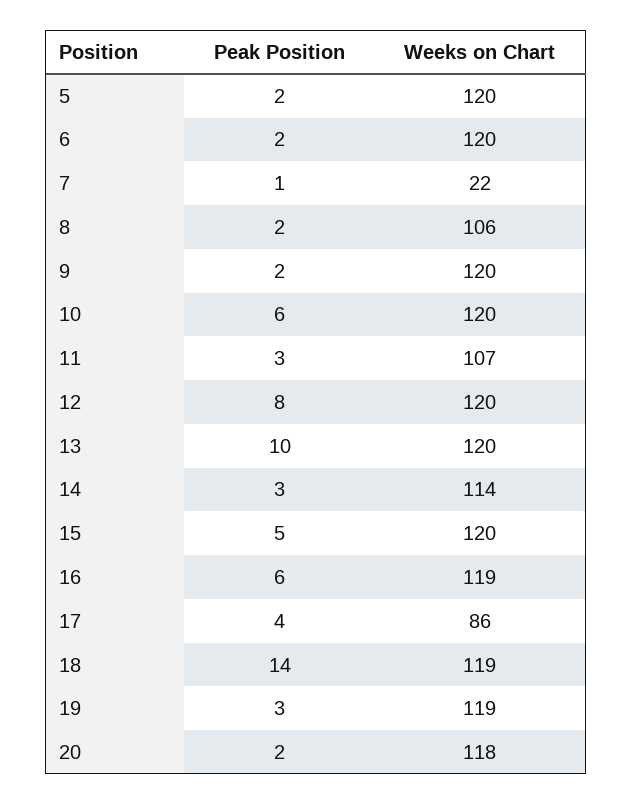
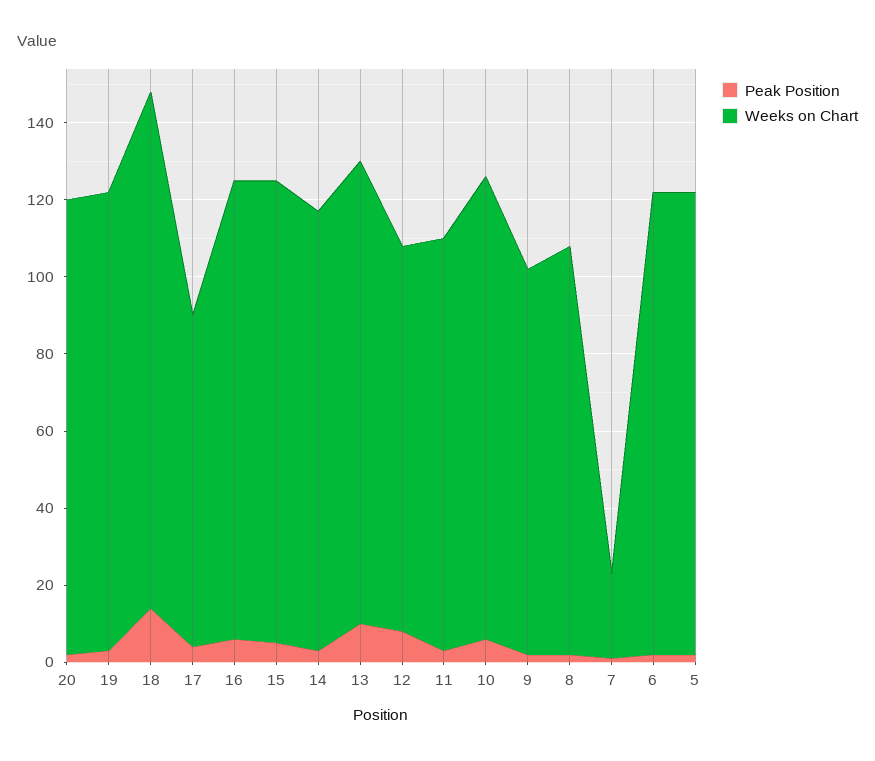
  {
    "Peak Position": {
      "5": 2,
      "6": 2,
      "7": 1,
      "8": 2,
      "9": 2,
      "10": 6,
      "11": 3,
      "12": 8,
      "13": 10,
      "14": 3,
      "15": 5,
      "16": 6,
      "17": 4,
      "18": 14,
      "19": 3,
      "20": 2
    },
    "Weeks on Chart": {
      "5": 120,
      "6": 120,
      "7": 22,
      "8": 106,
-     "9": 120,
+     "9": 100,
      "10": 120,
      "11": 107,
-     "12": 120,
+     "12": 100,
      "13": 120,
      "14": 114,
      "15": 120,
      "16": 119,
      "17": 86,
-     "18": 119,
+     "18": 135,
      "19": 119,
      "20": 118
    }
  }

